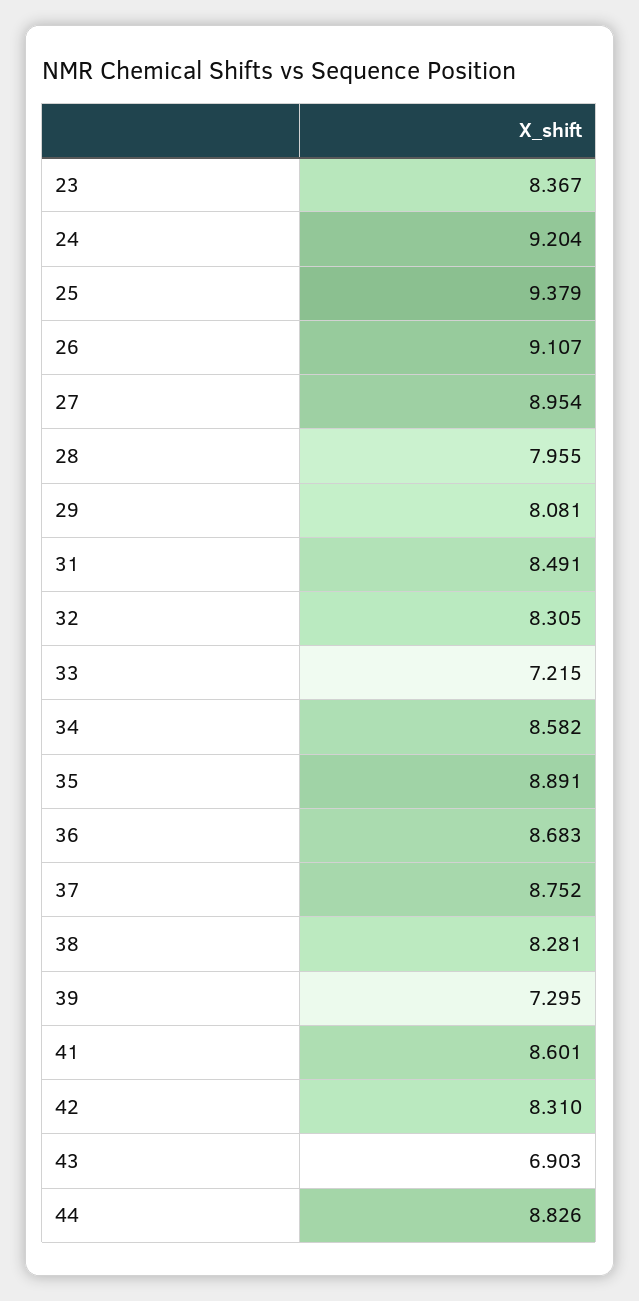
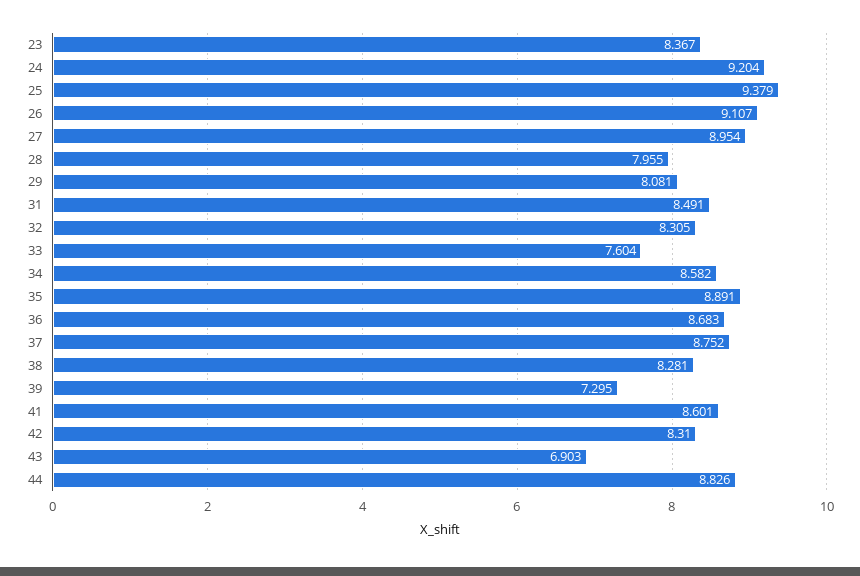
  {
    "23": 8.367,
    "24": 9.204,
    "25": 9.379,
    "26": 9.107,
    "27": 8.954,
    "28": 7.955,
    "29": 8.081,
    "31": 8.491,
    "32": 8.305,
-   "33": 7.215,
+   "33": 7.604,
    "34": 8.582,
    "35": 8.891,
    "36": 8.683,
    "37": 8.752,
    "38": 8.281,
    "39": 7.295,
    "41": 8.601,
    "42": 8.31,
    "43": 6.903,
    "44": 8.826
  }

